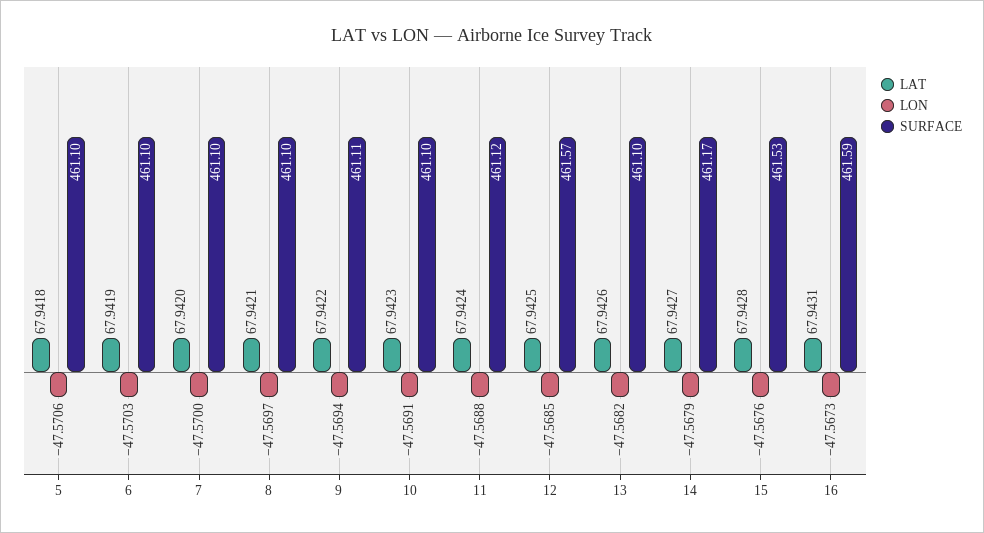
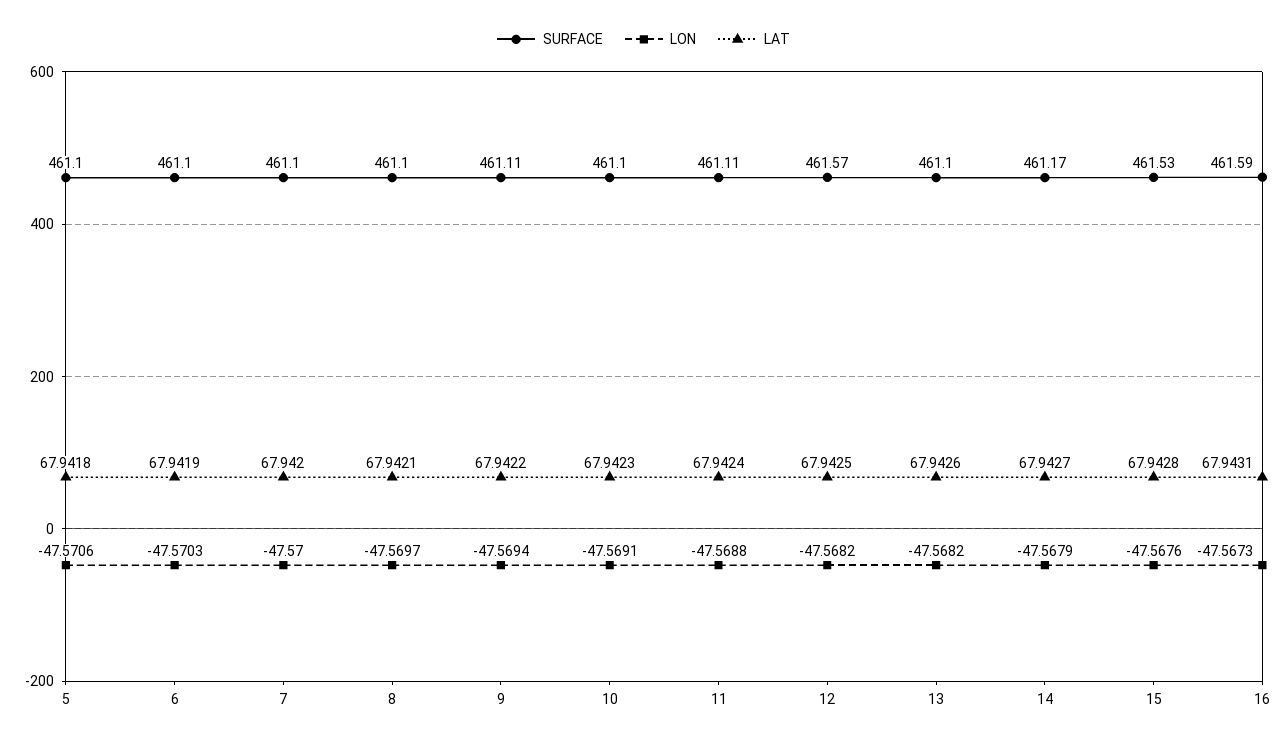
  {
    "LAT": {
      "5": 67.9418,
      "6": 67.9419,
      "7": 67.942,
      "8": 67.9421,
      "9": 67.9422,
      "10": 67.9423,
      "11": 67.9424,
      "12": 67.9425,
      "13": 67.9426,
      "14": 67.9427,
      "15": 67.9428,
      "16": 67.9431
    },
    "LON": {
      "5": -47.5706,
      "6": -47.5703,
      "7": -47.57,
      "8": -47.5697,
      "9": -47.5694,
      "10": -47.5691,
      "11": -47.5688,
-     "12": -47.5685,
+     "12": -47.5682,
      "13": -47.5682,
      "14": -47.5679,
      "15": -47.5676,
      "16": -47.5673
    },
    "SURFACE": {
      "5": 461.1,
      "6": 461.1,
      "7": 461.1,
      "8": 461.1,
      "9": 461.11,
      "10": 461.1,
-     "11": 461.12,
+     "11": 461.11,
      "12": 461.57,
      "13": 461.1,
      "14": 461.17,
      "15": 461.53,
      "16": 461.59
    }
  }

